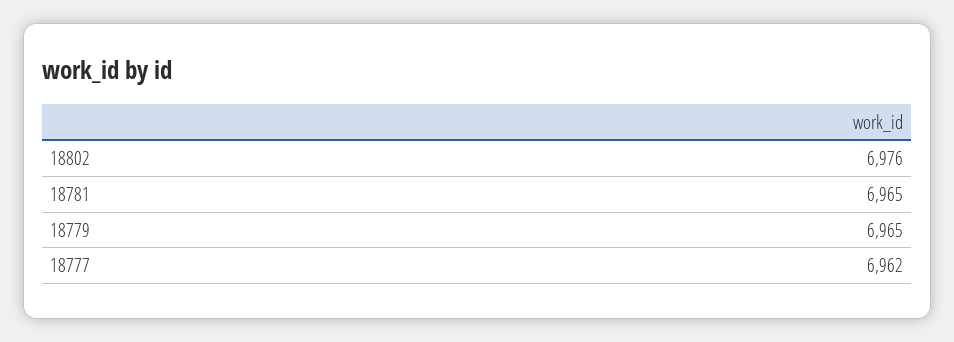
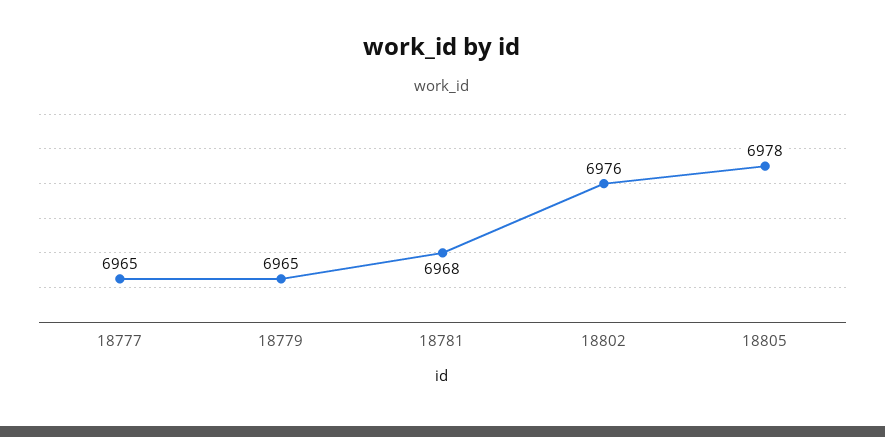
  {
    "18802": 6976,
-   "18781": 6965,
+   "18781": 6968,
    "18779": 6965,
-   "18777": 6962
+   "18777": 6965,
+   "18805": 6978
  }

